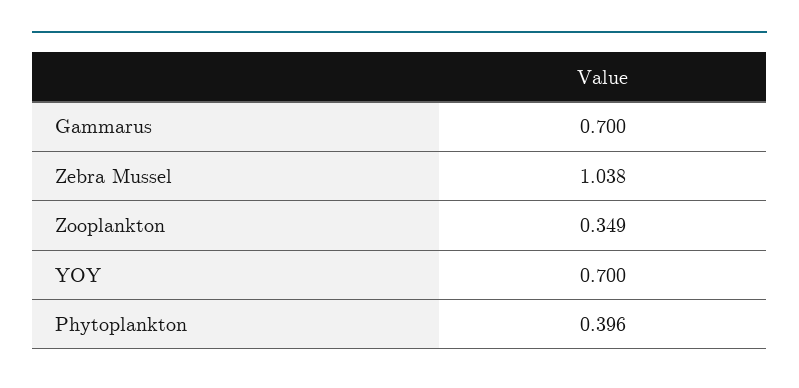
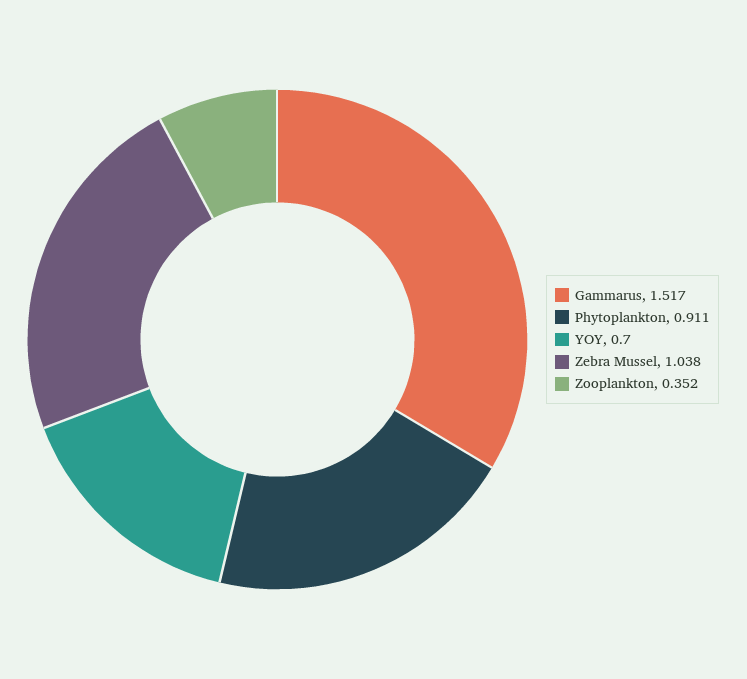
  {
-   "Gammarus": 0.7,
+   "Gammarus": 1.517,
    "Zebra Mussel": 1.038,
-   "Zooplankton": 0.349,
+   "Zooplankton": 0.352,
    "YOY": 0.7,
-   "Phytoplankton": 0.396
+   "Phytoplankton": 0.911
  }

